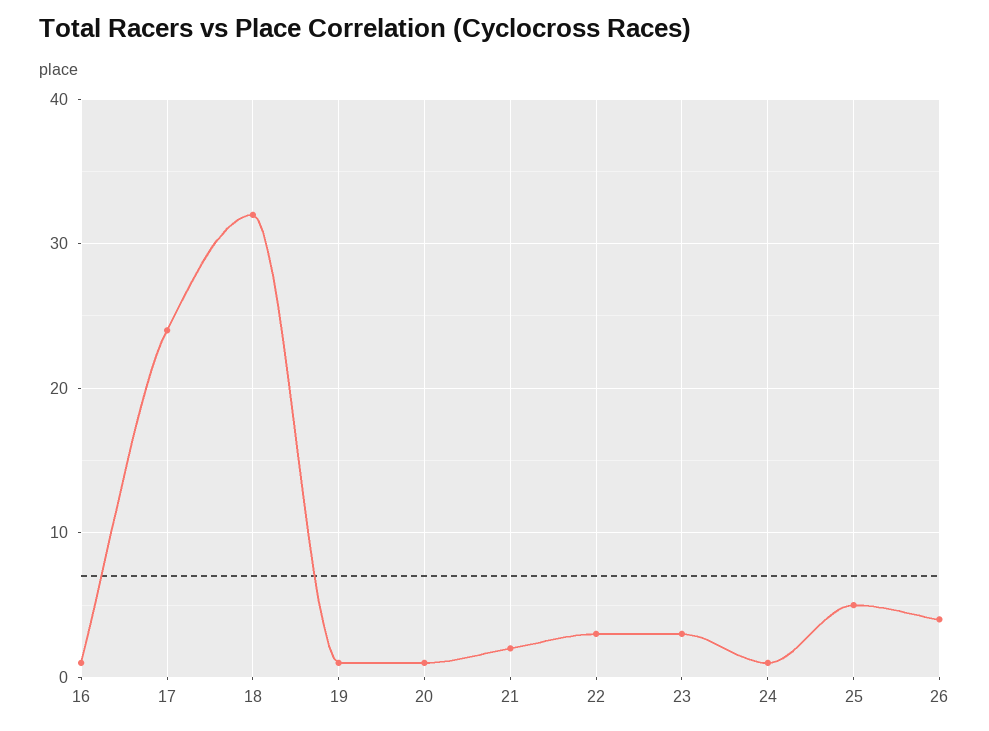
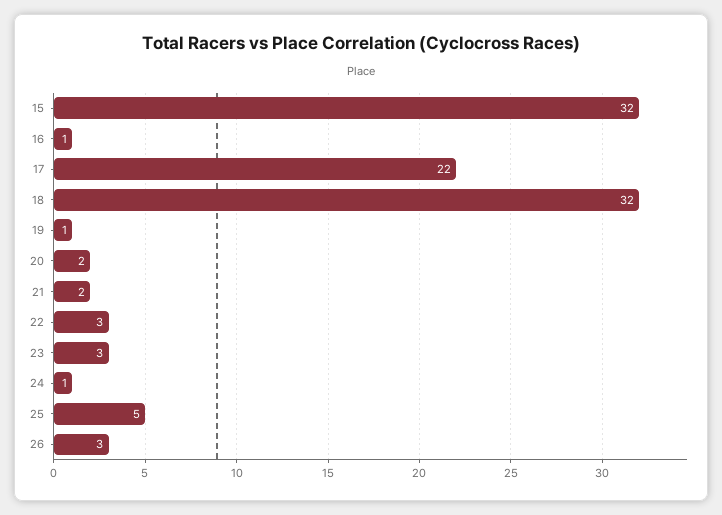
  {
    "16": 1,
-   "17": 24,
+   "17": 22,
    "18": 32,
    "19": 1,
-   "20": 1,
+   "20": 2,
    "21": 2,
    "22": 3,
    "23": 3,
    "24": 1,
    "25": 5,
-   "26": 4
+   "26": 3,
+   "15": 32
  }

